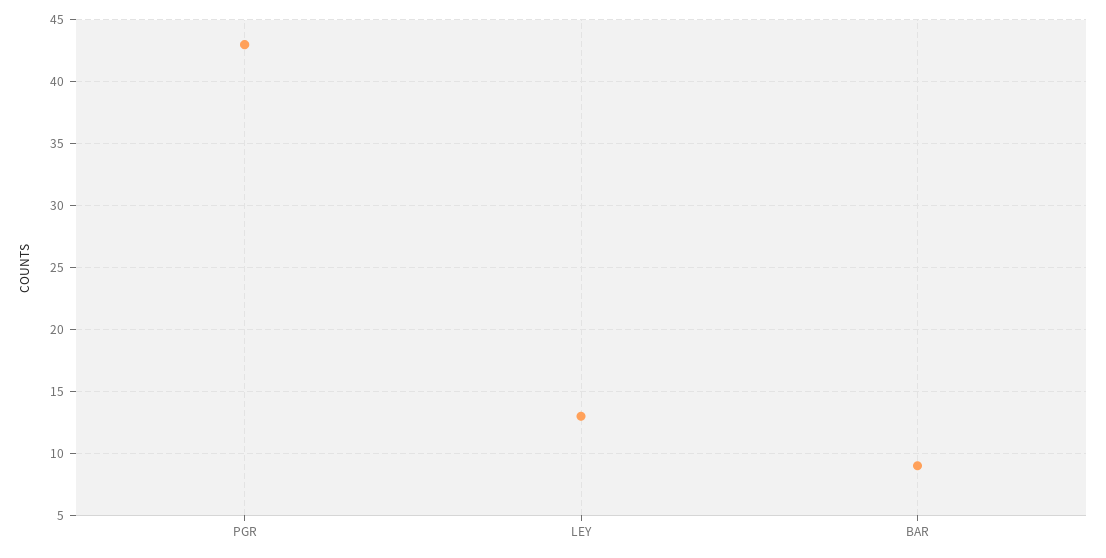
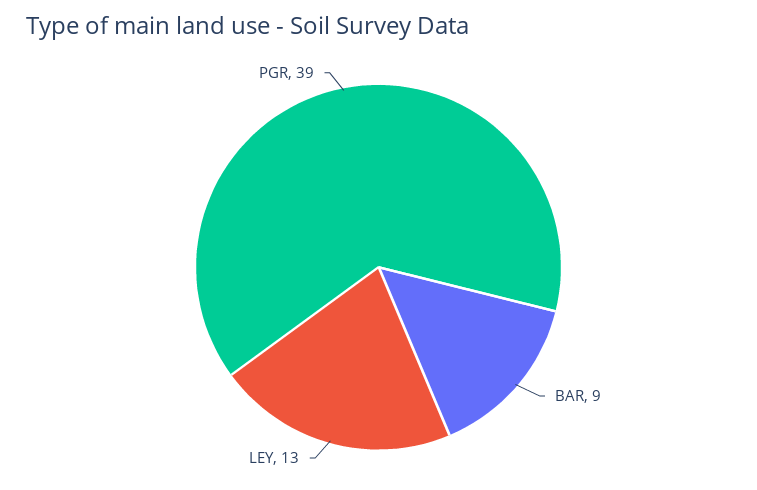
  {
-   "PGR": 43,
+   "PGR": 39,
    "LEY": 13,
    "BAR": 9
  }

